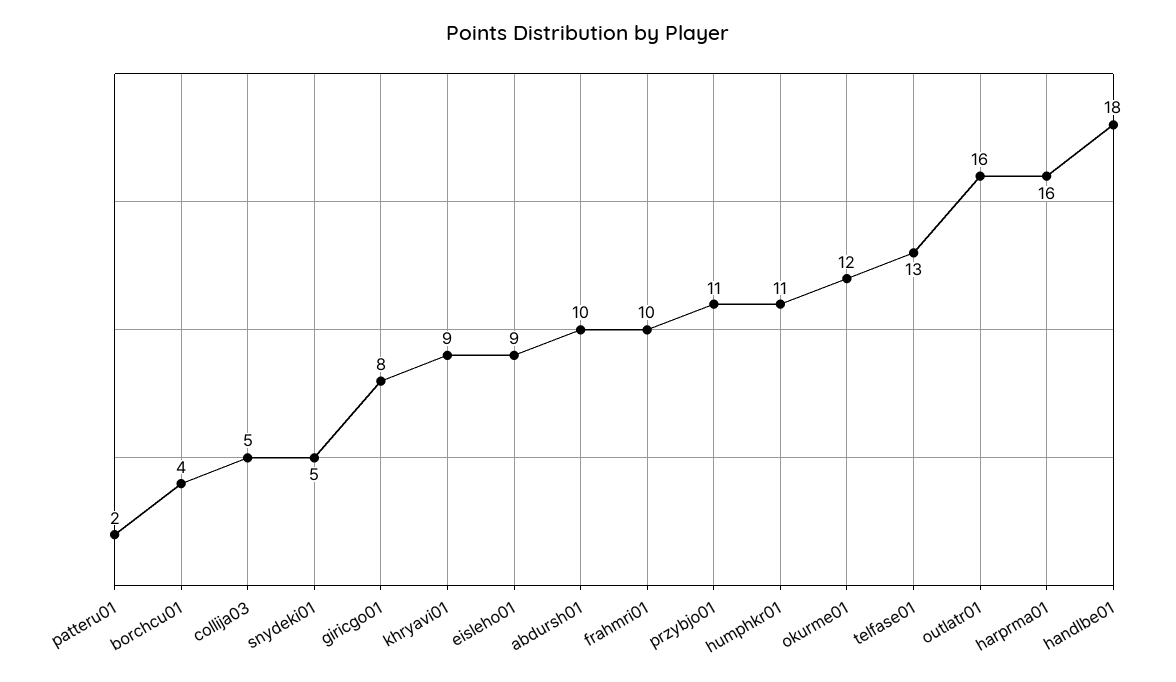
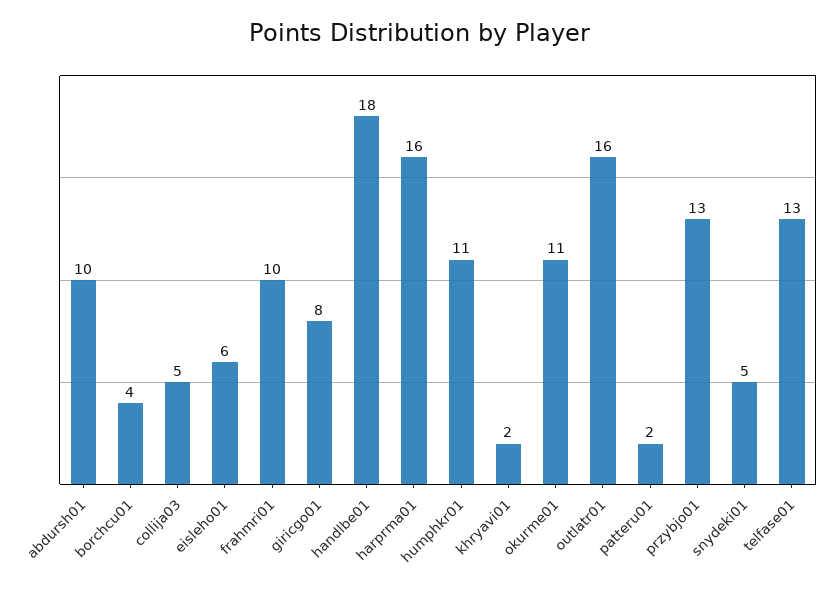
  {
    "patteru01": 2,
    "borchcu01": 4,
    "collija03": 5,
    "snydeki01": 5,
    "giricgo01": 8,
-   "khryavi01": 9,
+   "khryavi01": 2,
-   "eisleho01": 9,
+   "eisleho01": 6,
    "abdursh01": 10,
    "frahmri01": 10,
-   "przybjo01": 11,
+   "przybjo01": 13,
    "humphkr01": 11,
-   "okurme01": 12,
+   "okurme01": 11,
    "telfase01": 13,
    "outlatr01": 16,
    "harprma01": 16,
    "handlbe01": 18
  }

